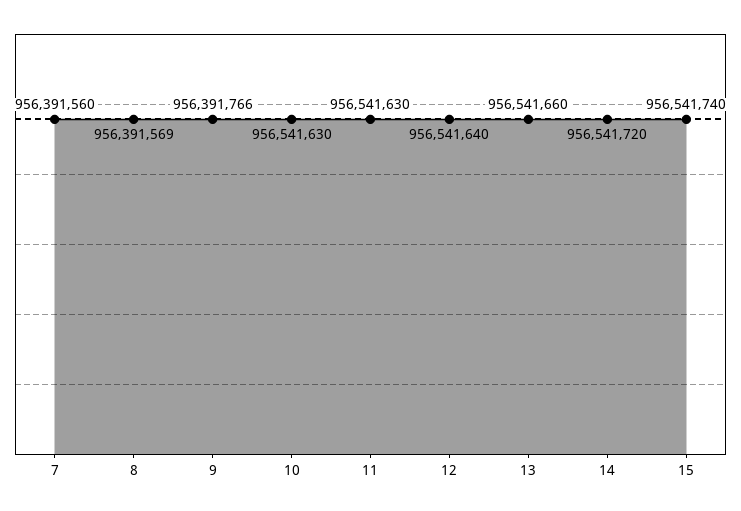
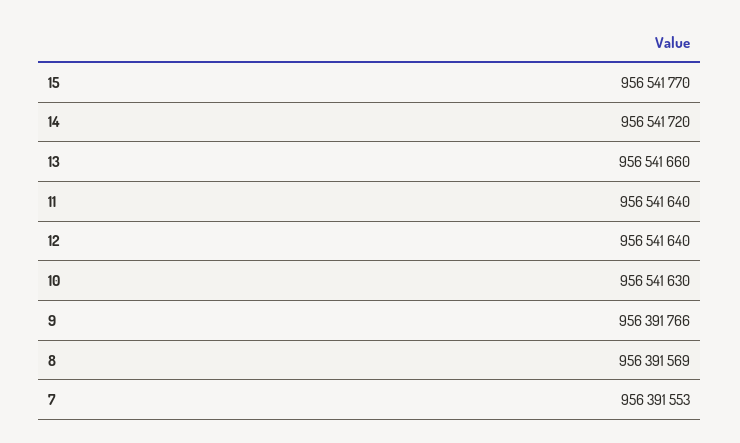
  {
-   "7": 956391560,
+   "7": 956391553,
    "8": 956391569,
    "9": 956391766,
    "10": 956541630,
-   "11": 956541630,
+   "11": 956541640,
    "12": 956541640,
    "13": 956541660,
    "14": 956541720,
-   "15": 956541740
+   "15": 956541770
  }

